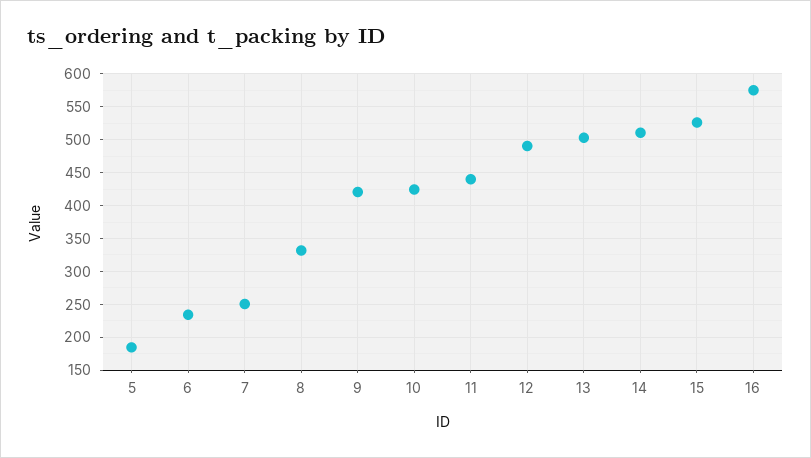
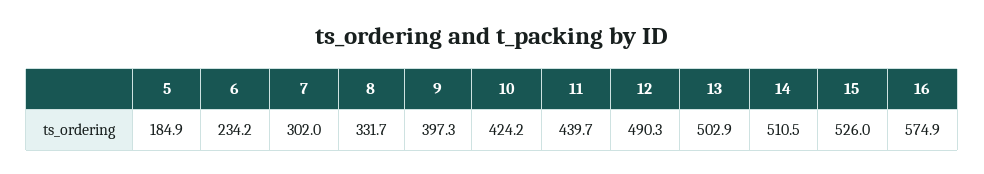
  {
    "5": 184.9,
    "6": 234.2,
-   "7": 250,
+   "7": 302,
    "8": 331.7,
-   "9": 420,
+   "9": 397.3,
    "10": 424.2,
    "11": 439.7,
    "12": 490.3,
    "13": 502.9,
    "14": 510.5,
    "15": 526,
    "16": 574.9
  }

